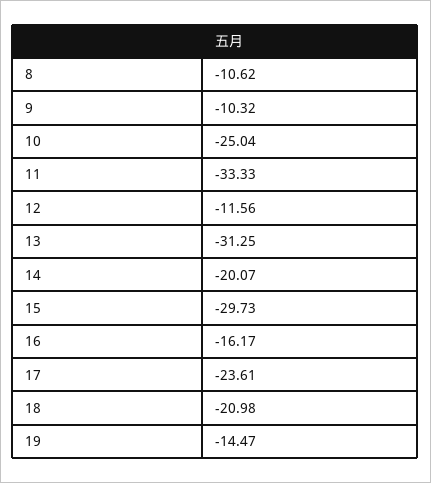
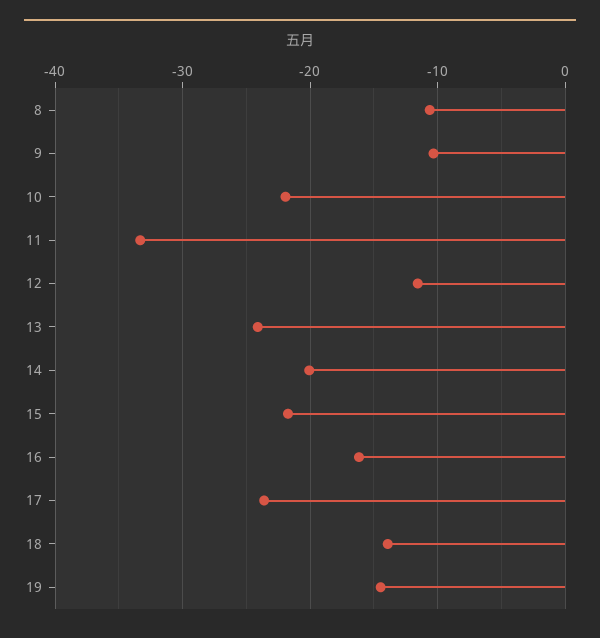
  {
    "8": -10.62,
    "9": -10.32,
-   "10": -25.04,
+   "10": -22,
    "11": -33.33,
    "12": -11.56,
-   "13": -31.25,
+   "13": -24,
    "14": -20.07,
-   "15": -29.73,
+   "15": -22,
    "16": -16.17,
    "17": -23.61,
-   "18": -20.98,
+   "18": -14,
    "19": -14.47
  }

